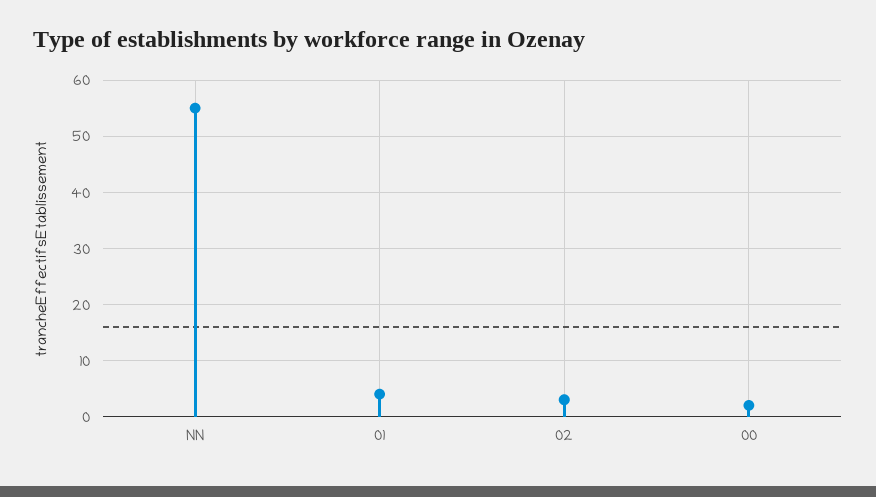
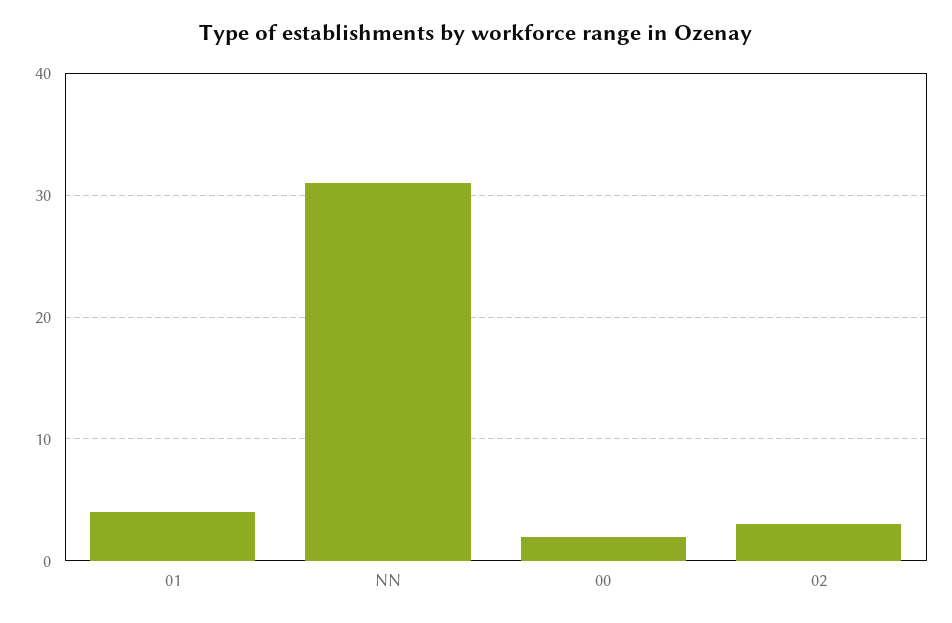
  {
-   "NN": 55,
+   "NN": 31,
    "01": 4,
    "02": 3,
    "00": 2
  }

